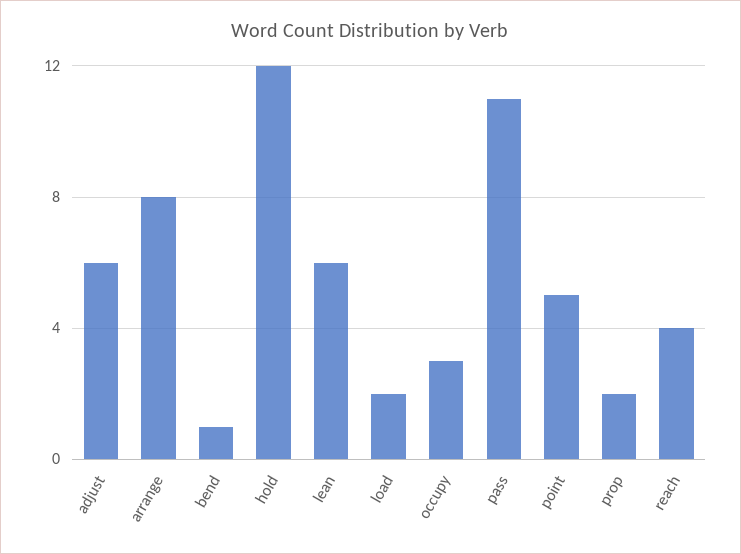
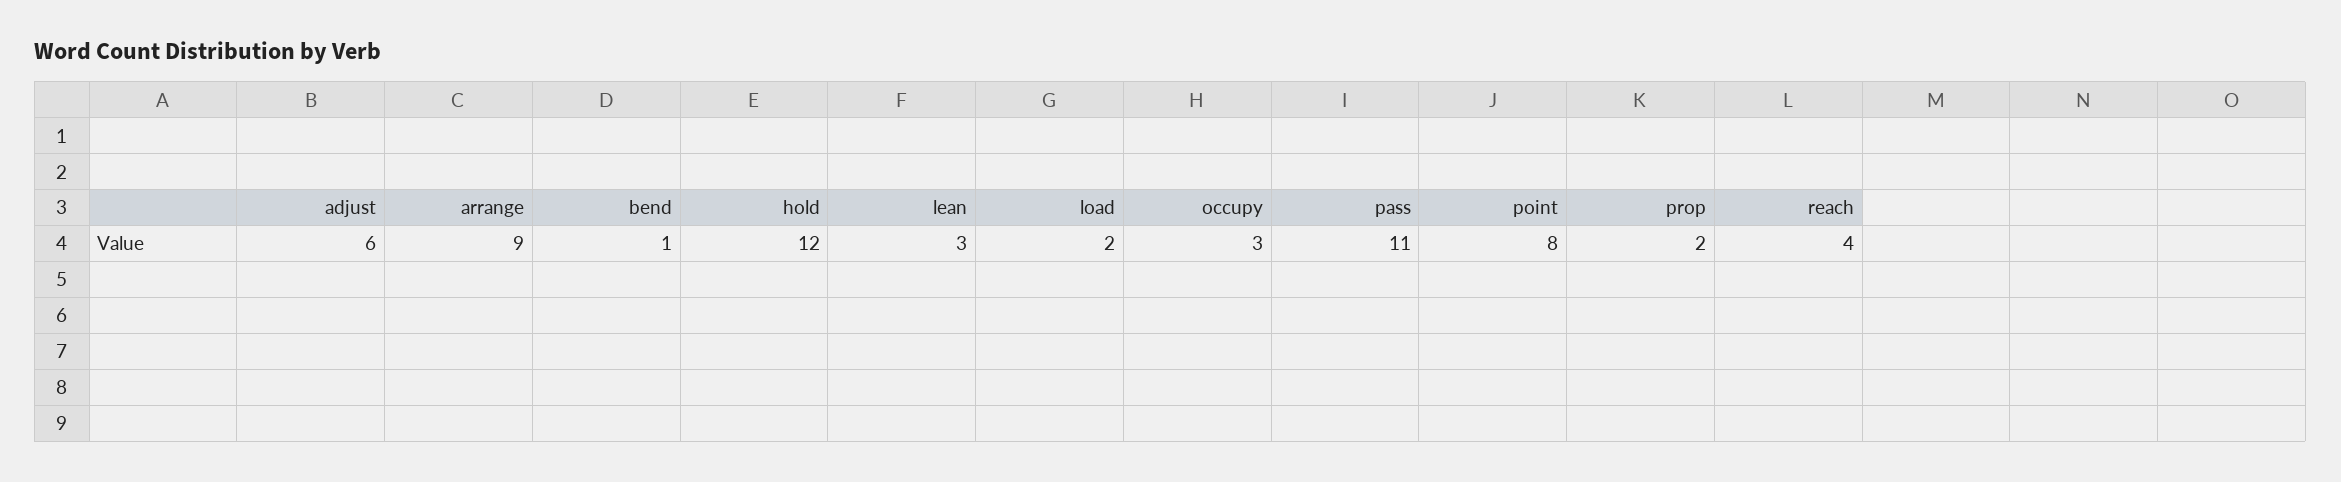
  {
    "adjust": 6,
-   "arrange": 8,
+   "arrange": 9,
    "bend": 1,
    "hold": 12,
-   "lean": 6,
+   "lean": 3,
    "load": 2,
    "occupy": 3,
    "pass": 11,
-   "point": 5,
+   "point": 8,
    "prop": 2,
    "reach": 4
  }

